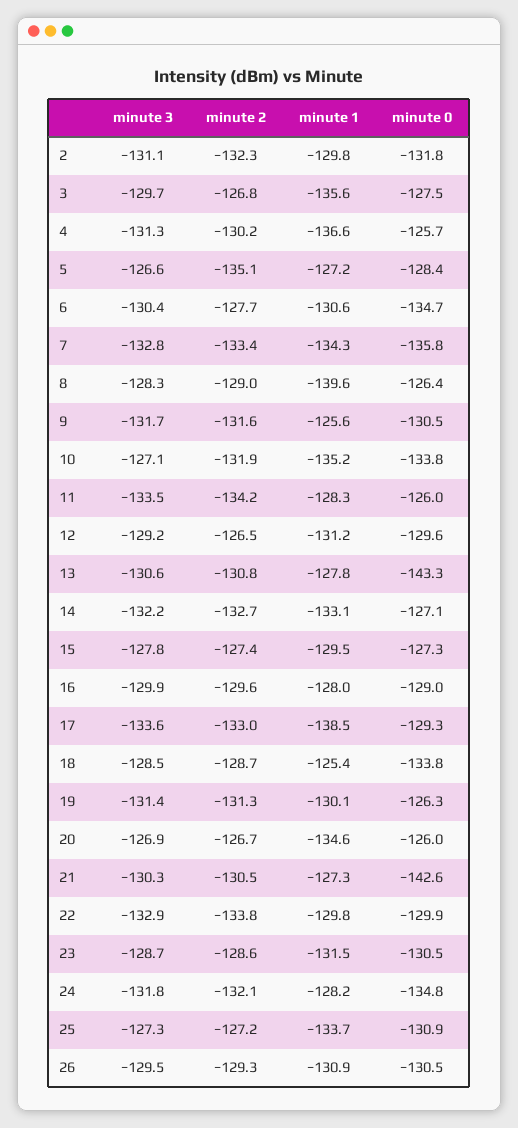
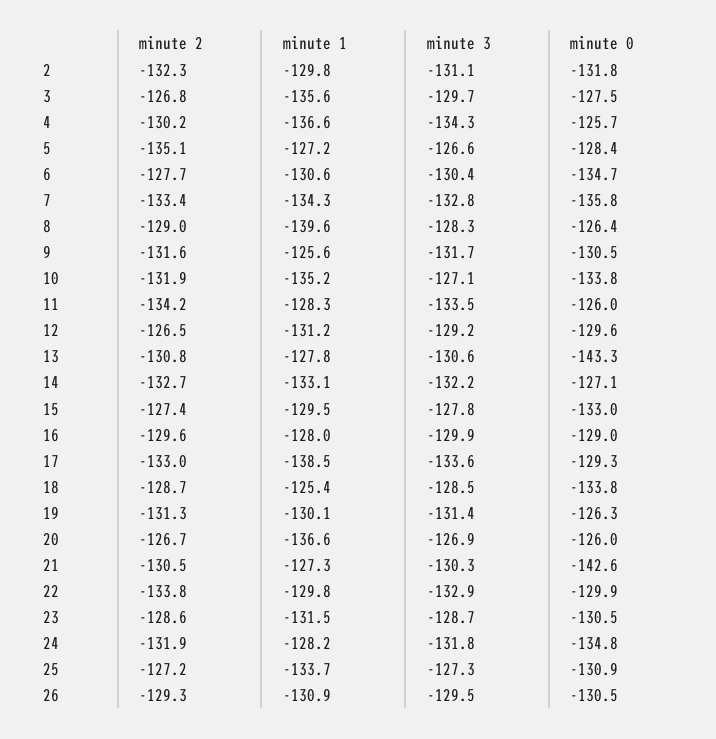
  {
    "minute 3": {
      "2": -131.1,
      "3": -129.7,
-     "4": -131.3,
+     "4": -134.3,
      "5": -126.6,
      "6": -130.4,
      "7": -132.8,
      "8": -128.3,
      "9": -131.7,
      "10": -127.1,
      "11": -133.5,
      "12": -129.2,
      "13": -130.6,
      "14": -132.2,
      "15": -127.8,
      "16": -129.9,
      "17": -133.6,
      "18": -128.5,
      "19": -131.4,
      "20": -126.9,
      "21": -130.3,
      "22": -132.9,
      "23": -128.7,
      "24": -131.8,
      "25": -127.3,
      "26": -129.5
    },
    "minute 2": {
      "2": -132.3,
      "3": -126.8,
      "4": -130.2,
      "5": -135.1,
      "6": -127.7,
      "7": -133.4,
      "8": -129,
      "9": -131.6,
      "10": -131.9,
      "11": -134.2,
      "12": -126.5,
      "13": -130.8,
      "14": -132.7,
      "15": -127.4,
      "16": -129.6,
      "17": -133,
      "18": -128.7,
      "19": -131.3,
      "20": -126.7,
      "21": -130.5,
      "22": -133.8,
      "23": -128.6,
-     "24": -132.1,
+     "24": -131.9,
      "25": -127.2,
      "26": -129.3
    },
    "minute 1": {
      "2": -129.8,
      "3": -135.6,
      "4": -136.6,
      "5": -127.2,
      "6": -130.6,
      "7": -134.3,
      "8": -139.6,
      "9": -125.6,
      "10": -135.2,
      "11": -128.3,
      "12": -131.2,
      "13": -127.8,
      "14": -133.1,
      "15": -129.5,
      "16": -128,
      "17": -138.5,
      "18": -125.4,
      "19": -130.1,
-     "20": -134.6,
+     "20": -136.6,
      "21": -127.3,
      "22": -129.8,
      "23": -131.5,
      "24": -128.2,
      "25": -133.7,
      "26": -130.9
    },
    "minute 0": {
      "2": -131.8,
      "3": -127.5,
      "4": -125.7,
      "5": -128.4,
      "6": -134.7,
      "7": -135.8,
      "8": -126.4,
      "9": -130.5,
      "10": -133.8,
      "11": -126,
      "12": -129.6,
      "13": -143.3,
      "14": -127.1,
-     "15": -127.3,
+     "15": -133,
      "16": -129,
      "17": -129.3,
      "18": -133.8,
      "19": -126.3,
      "20": -126,
      "21": -142.6,
      "22": -129.9,
      "23": -130.5,
      "24": -134.8,
      "25": -130.9,
      "26": -130.5
    }
  }

